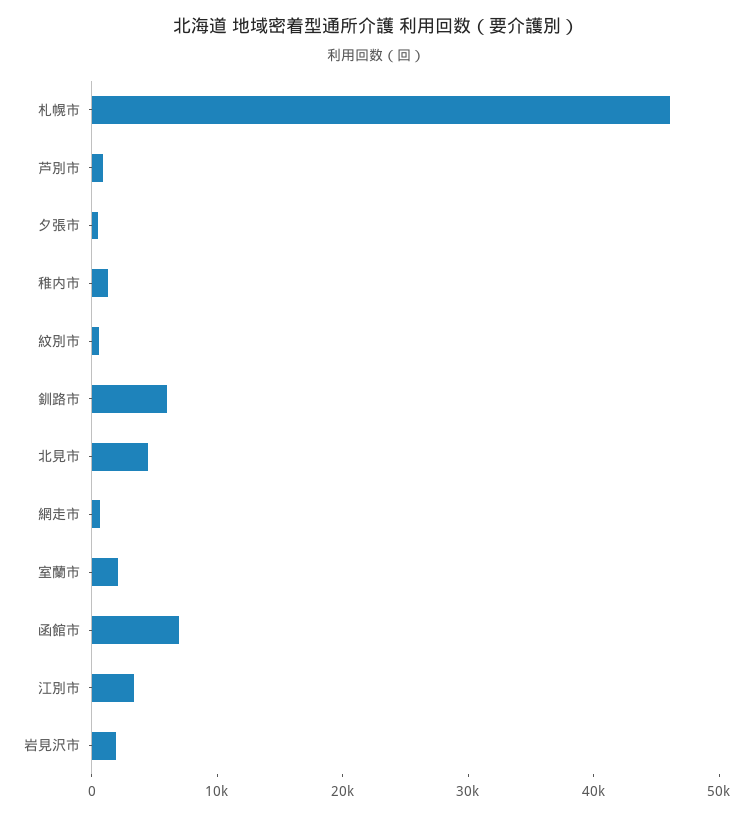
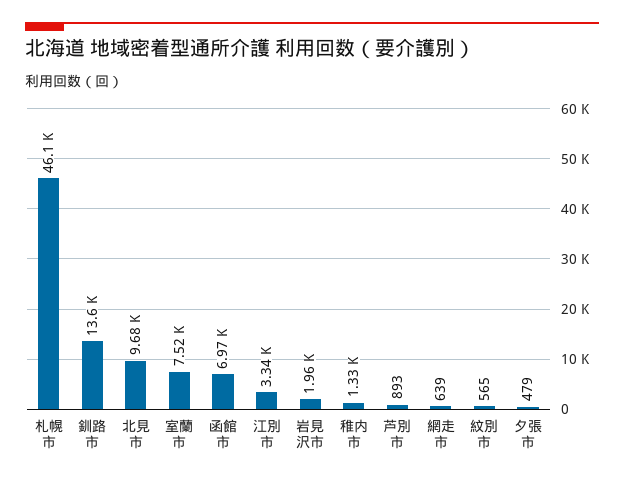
  {
    "札幌市": 46100,
    "芦別市": 893,
    "夕張市": 479,
    "稚内市": 1330,
    "紋別市": 565,
-   "釧路市": 6000,
+   "釧路市": 13600,
-   "北見市": 4000,
+   "北見市": 9680,
    "網走市": 639,
-   "室蘭市": 2000,
+   "室蘭市": 7520,
    "函館市": 6970,
    "江別市": 3340,
    "岩見沢市": 1960
  }

